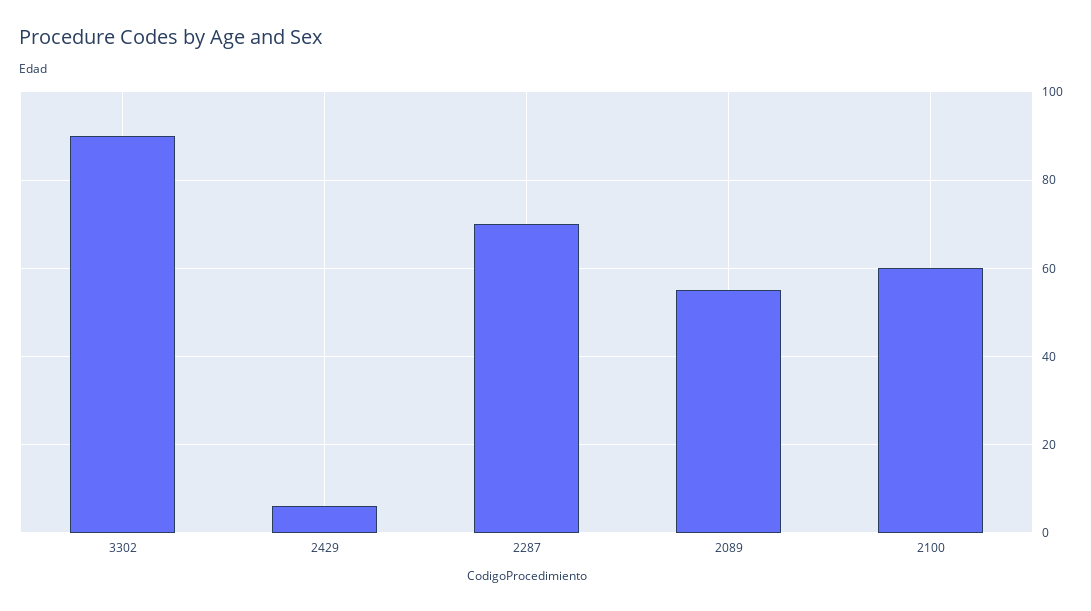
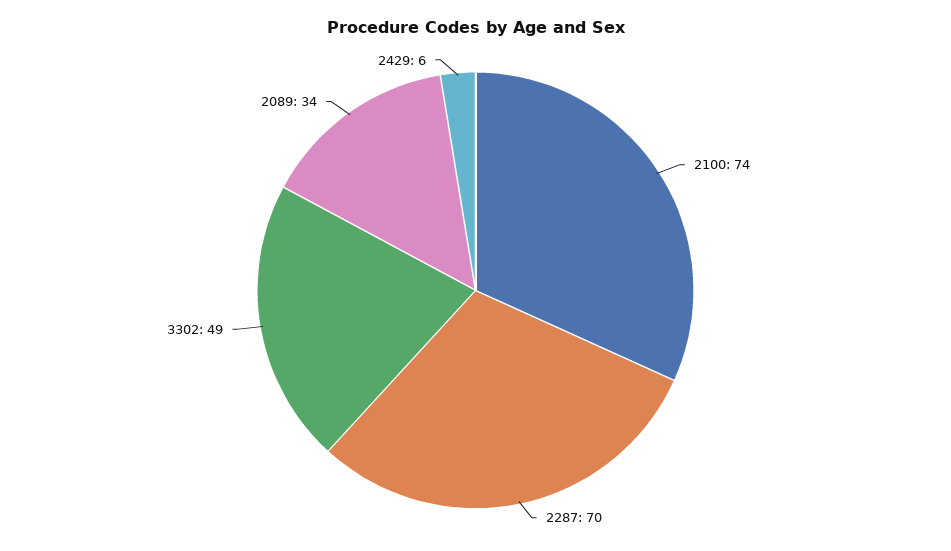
  {
-   "3302": 90,
+   "3302": 49,
    "2429": 6,
    "2287": 70,
-   "2089": 55,
+   "2089": 34,
-   "2100": 60
+   "2100": 74
  }

